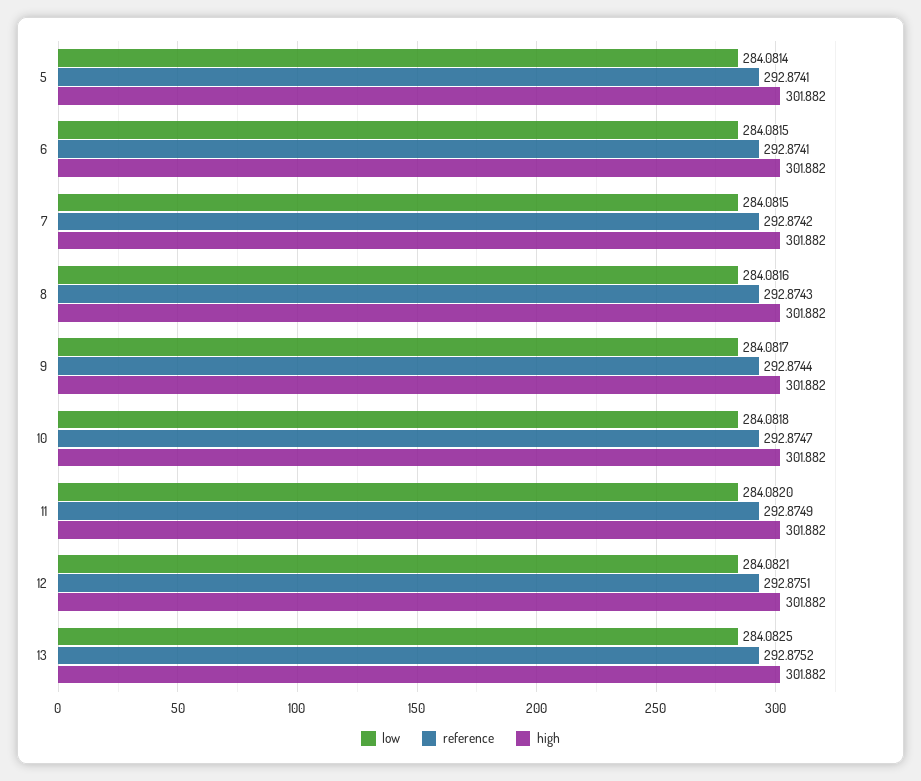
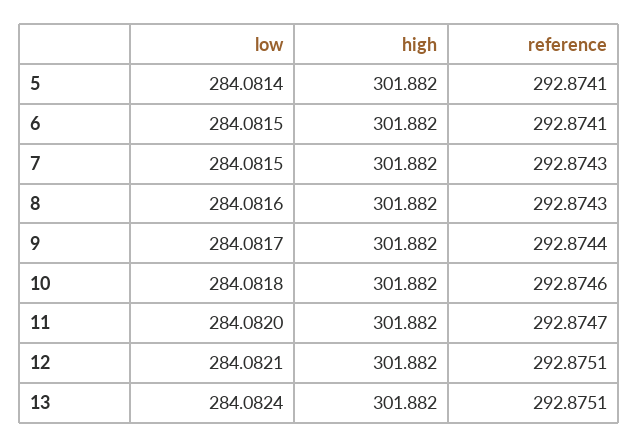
  {
    "low": {
      "5": 284.0814,
      "6": 284.0815,
      "7": 284.0815,
      "8": 284.0816,
      "9": 284.0817,
      "10": 284.0818,
      "11": 284.082,
      "12": 284.0821,
-     "13": 284.0825
+     "13": 284.0824
    },
    "reference": {
      "5": 292.8741,
      "6": 292.8741,
-     "7": 292.8742,
+     "7": 292.8743,
      "8": 292.8743,
      "9": 292.8744,
-     "10": 292.8747,
+     "10": 292.8746,
-     "11": 292.8749,
+     "11": 292.8747,
      "12": 292.8751,
-     "13": 292.8752
+     "13": 292.8751
    },
    "high": {
      "5": 301.882,
      "6": 301.882,
      "7": 301.882,
      "8": 301.882,
      "9": 301.882,
      "10": 301.882,
      "11": 301.882,
      "12": 301.882,
      "13": 301.882
    }
  }

